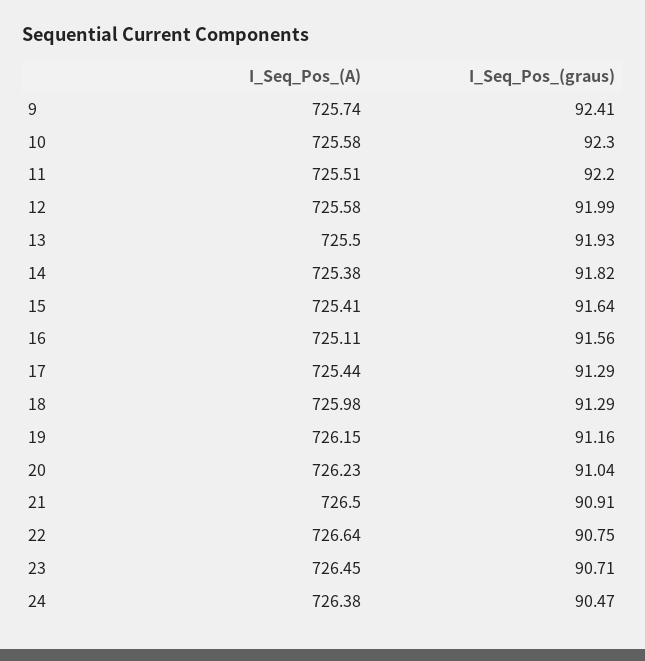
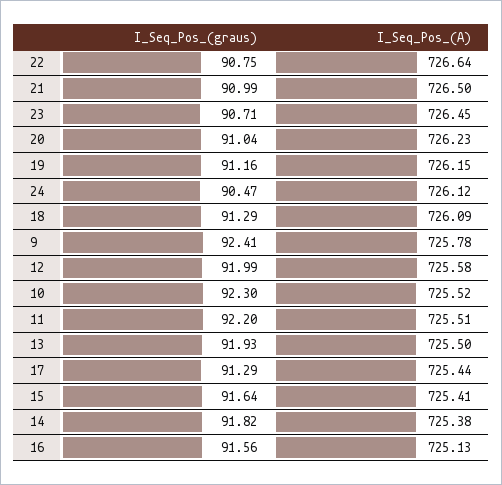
  {
    "I_Seq_Pos_(A)": {
-     "9": 725.74,
+     "9": 725.78,
-     "10": 725.58,
+     "10": 725.52,
      "11": 725.51,
      "12": 725.58,
      "13": 725.5,
      "14": 725.38,
      "15": 725.41,
-     "16": 725.11,
+     "16": 725.13,
      "17": 725.44,
-     "18": 725.98,
+     "18": 726.09,
      "19": 726.15,
      "20": 726.23,
      "21": 726.5,
      "22": 726.64,
      "23": 726.45,
-     "24": 726.38
+     "24": 726.12
    },
    "I_Seq_Pos_(graus)": {
      "9": 92.41,
      "10": 92.3,
      "11": 92.2,
      "12": 91.99,
      "13": 91.93,
      "14": 91.82,
      "15": 91.64,
      "16": 91.56,
      "17": 91.29,
      "18": 91.29,
      "19": 91.16,
      "20": 91.04,
-     "21": 90.91,
+     "21": 90.99,
      "22": 90.75,
      "23": 90.71,
      "24": 90.47
    }
  }

